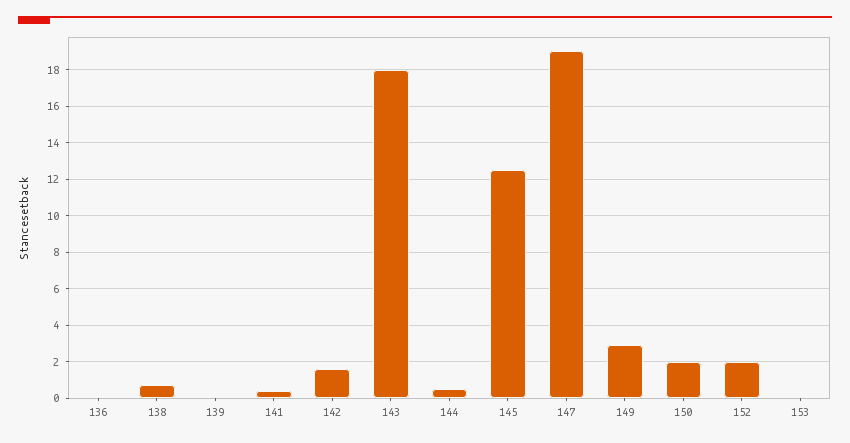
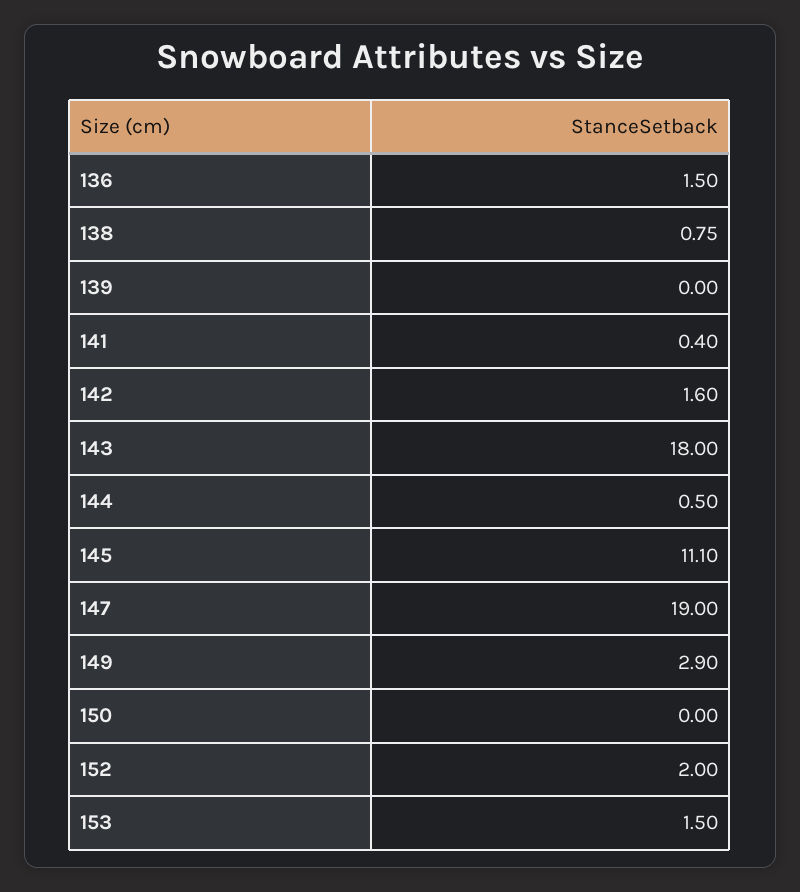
  {
-   "136": 0,
+   "136": 1.5,
    "138": 0.75,
    "139": 0,
    "141": 0.4,
    "142": 1.6,
    "143": 18,
    "144": 0.5,
-   "145": 12.5,
+   "145": 11.1,
    "147": 19,
    "149": 2.9,
-   "150": 2,
+   "150": 0,
    "152": 2,
-   "153": 0
+   "153": 1.5
  }

